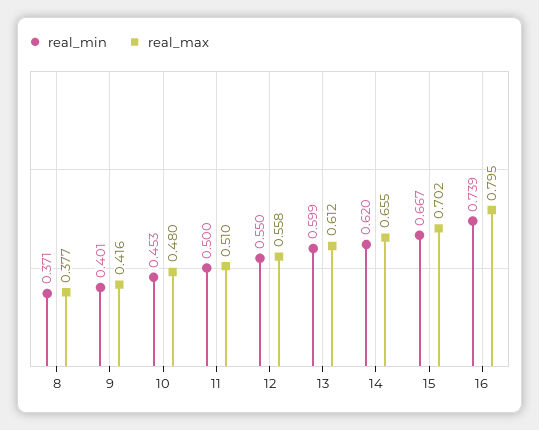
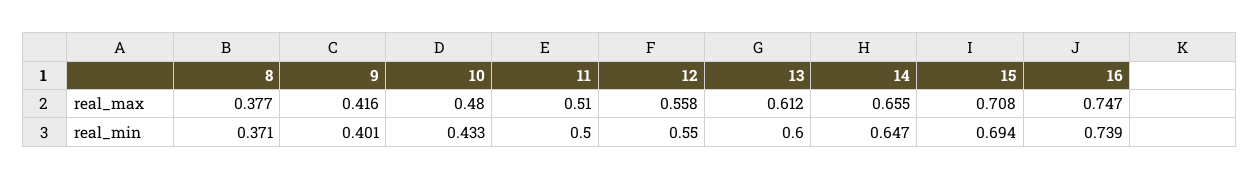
  {
    "real_min": {
      "8": 0.371,
      "9": 0.401,
-     "10": 0.453,
+     "10": 0.433,
      "11": 0.5,
      "12": 0.55,
-     "13": 0.599,
+     "13": 0.6,
-     "14": 0.62,
+     "14": 0.647,
-     "15": 0.667,
+     "15": 0.694,
      "16": 0.739
    },
    "real_max": {
      "8": 0.377,
      "9": 0.416,
      "10": 0.48,
      "11": 0.51,
      "12": 0.558,
      "13": 0.612,
      "14": 0.655,
-     "15": 0.702,
+     "15": 0.708,
-     "16": 0.795
+     "16": 0.747
    }
  }

